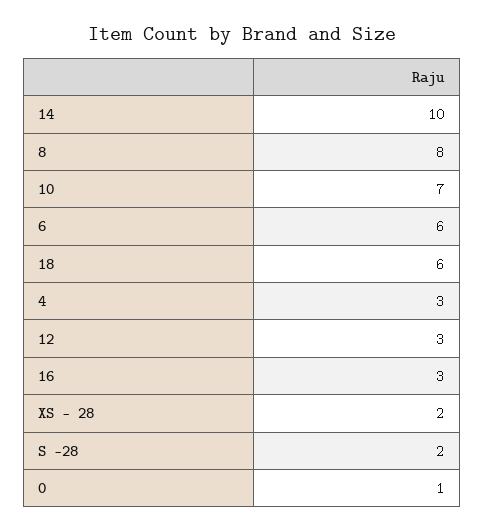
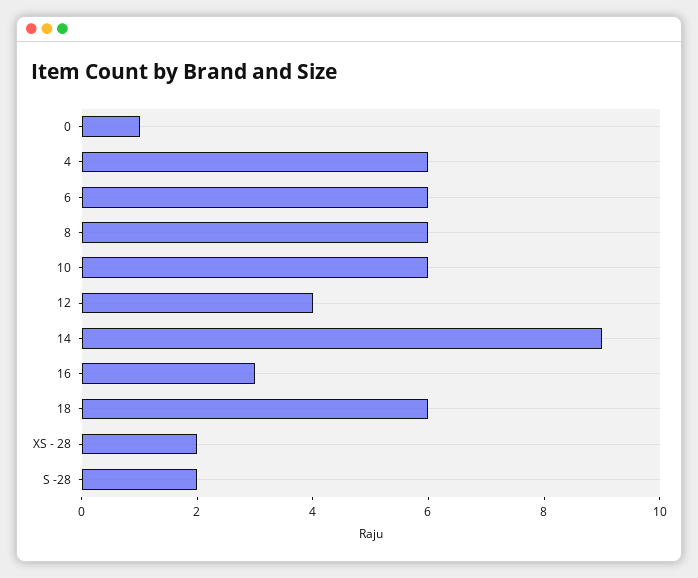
  {
-   "14": 10,
+   "14": 9,
-   "8": 8,
+   "8": 6,
-   "10": 7,
+   "10": 6,
    "6": 6,
    "18": 6,
-   "4": 3,
+   "4": 6,
-   "12": 3,
+   "12": 4,
    "16": 3,
    "XS - 28": 2,
    "S -28": 2,
    "0": 1
  }

